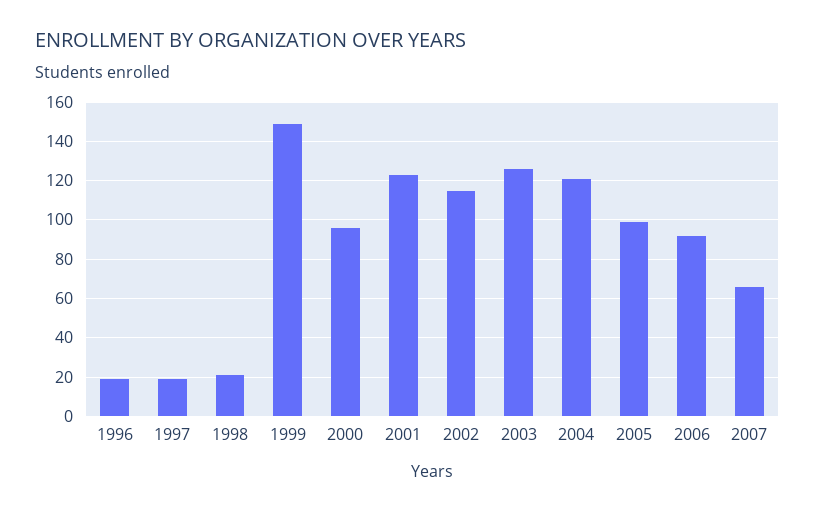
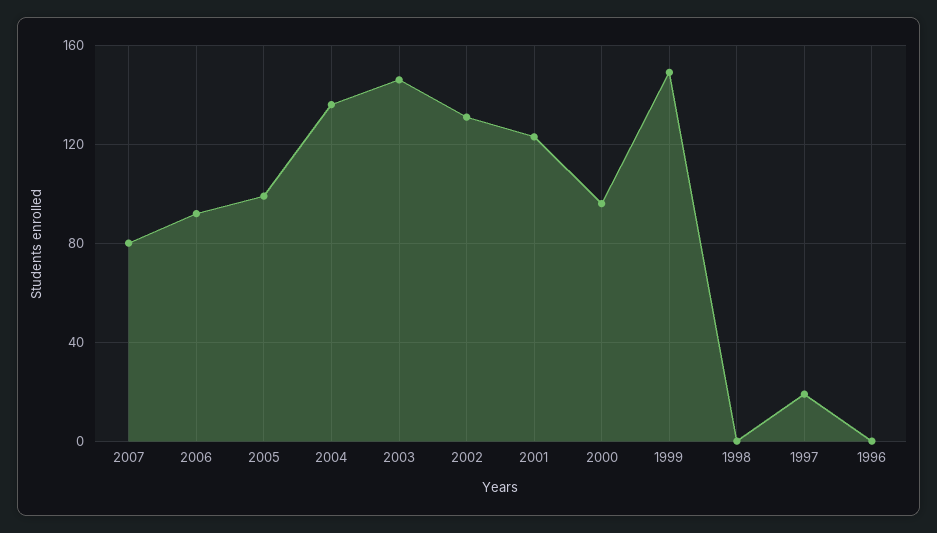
  {
-   "1996": 20,
+   "1996": 0,
    "1997": 20,
-   "1998": 20,
+   "1998": 0,
    "1999": 150,
    "2000": 95,
    "2001": 125,
-   "2002": 115,
+   "2002": 130,
-   "2003": 125,
+   "2003": 145,
-   "2004": 120,
+   "2004": 135,
    "2005": 100,
    "2006": 90,
-   "2007": 65
+   "2007": 80
  }

